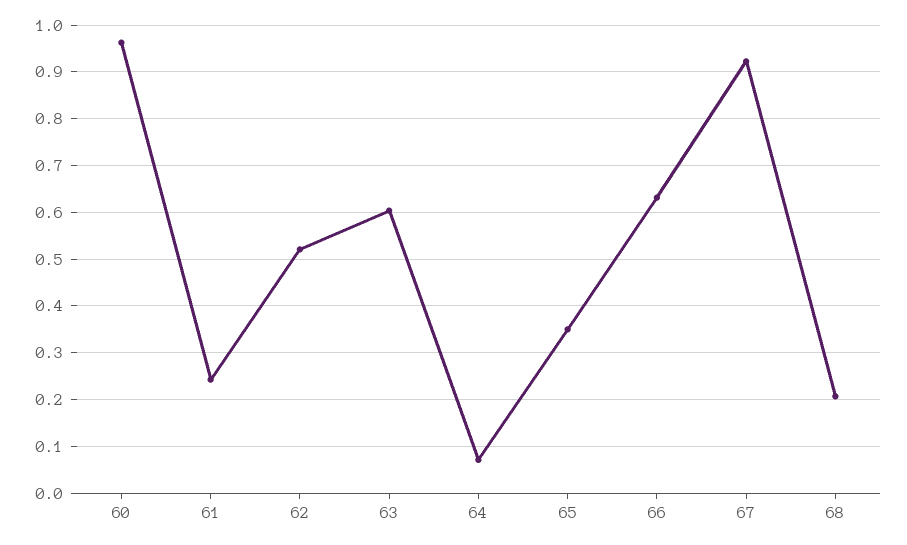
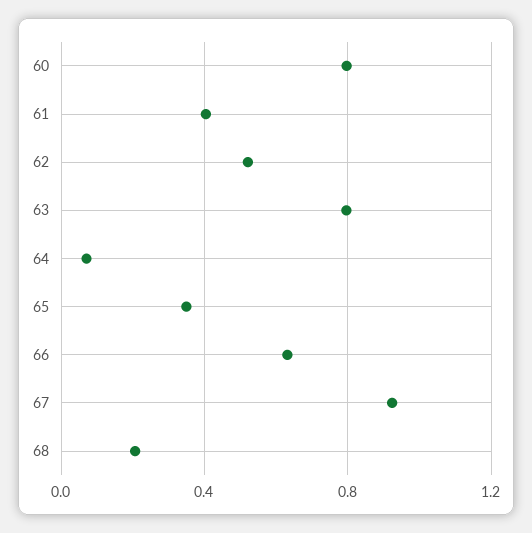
  {
-   "60": 0.96,
+   "60": 0.8,
-   "61": 0.24,
+   "61": 0.4,
    "62": 0.52,
-   "63": 0.6,
+   "63": 0.8,
    "64": 0.08,
    "65": 0.34,
    "66": 0.64,
    "67": 0.92,
    "68": 0.2
  }

